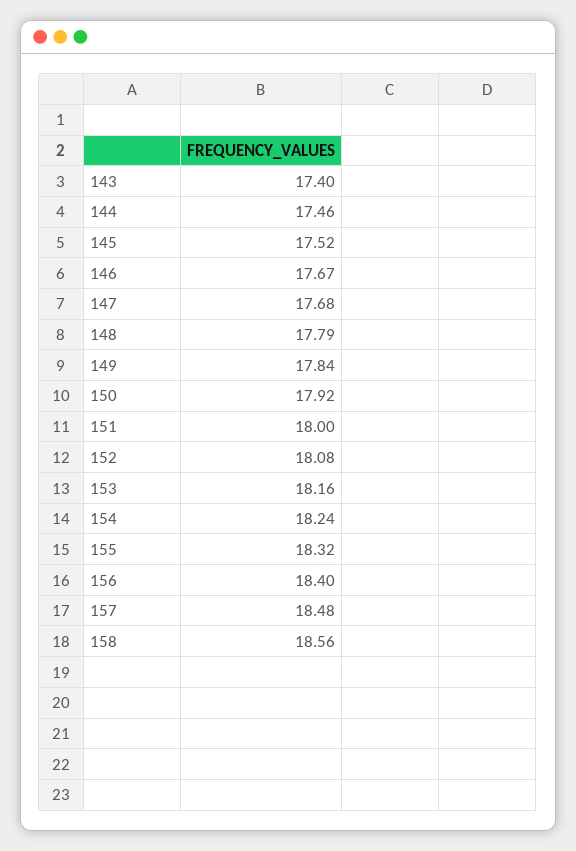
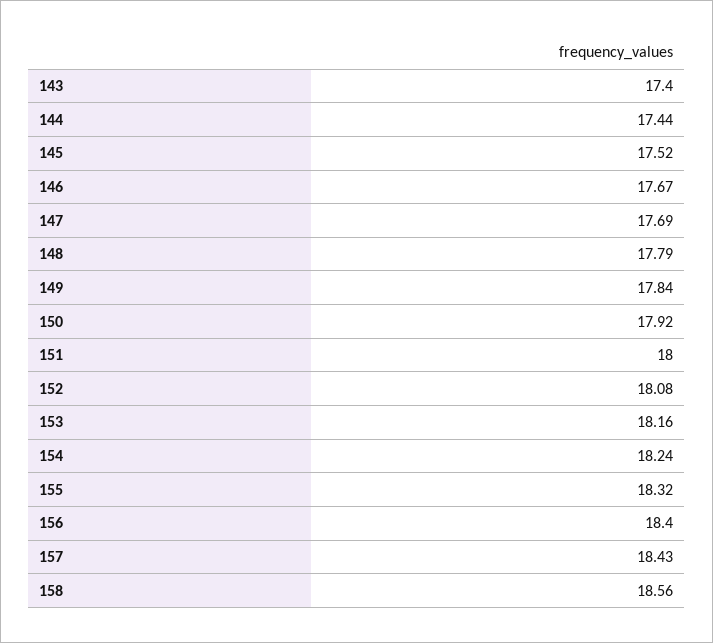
  {
    "143": 17.4,
-   "144": 17.46,
+   "144": 17.44,
    "145": 17.52,
    "146": 17.67,
-   "147": 17.68,
+   "147": 17.69,
    "148": 17.79,
    "149": 17.84,
    "150": 17.92,
    "151": 18,
    "152": 18.08,
    "153": 18.16,
    "154": 18.24,
    "155": 18.32,
    "156": 18.4,
-   "157": 18.48,
+   "157": 18.43,
    "158": 18.56
  }

